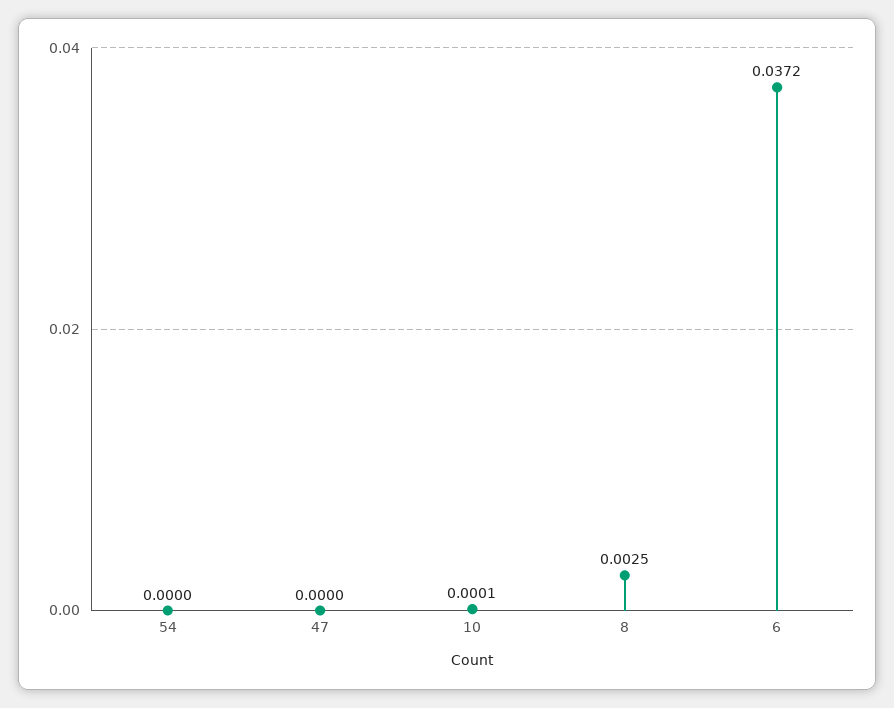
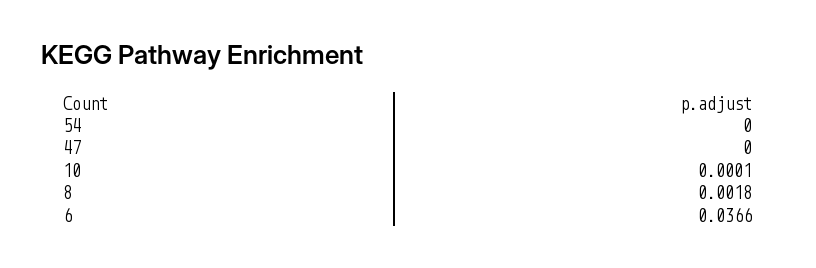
  {
    "54": 0,
    "47": 0,
    "10": 0.0001,
-   "8": 0.0025,
+   "8": 0.0018,
-   "6": 0.0372
+   "6": 0.0366
  }

